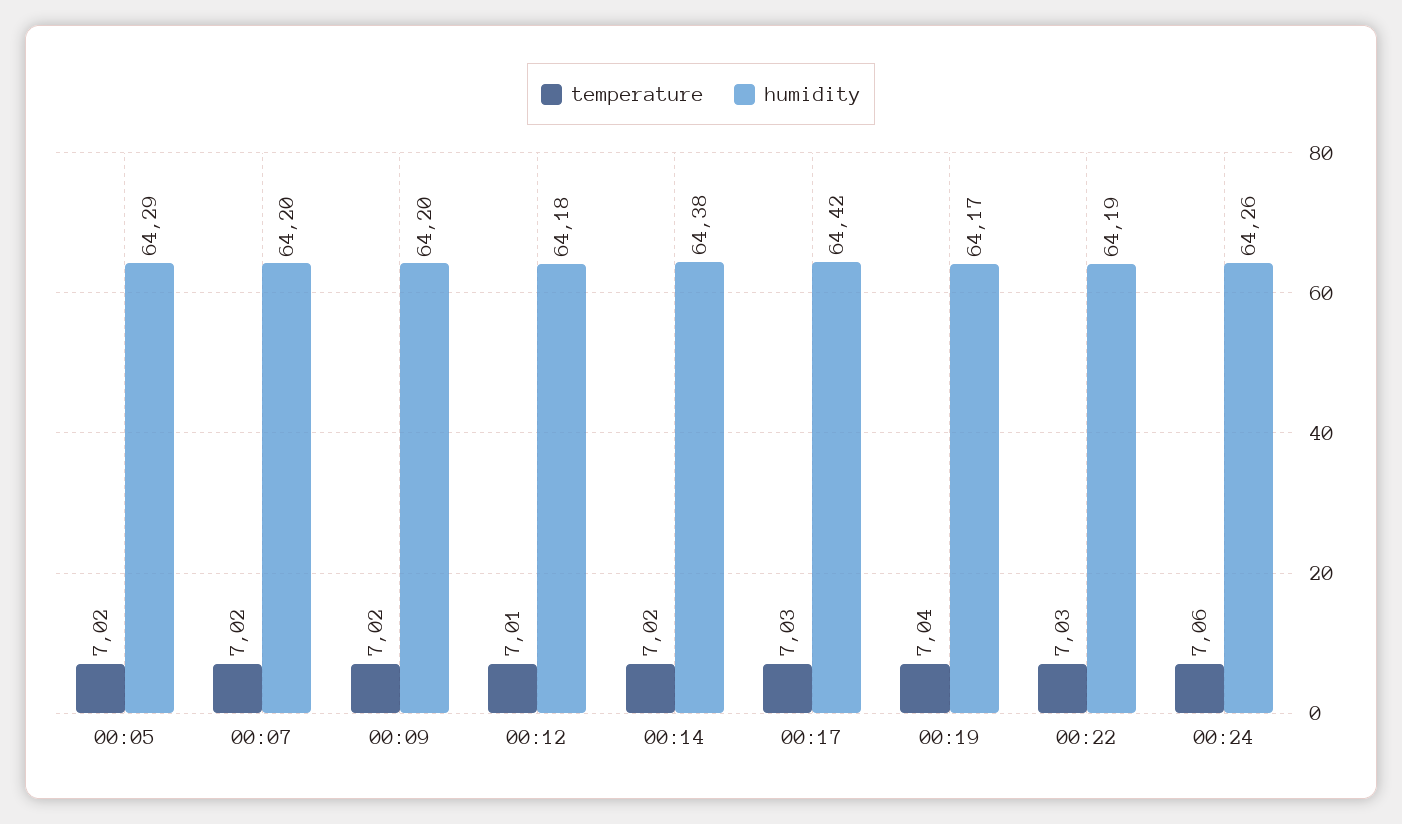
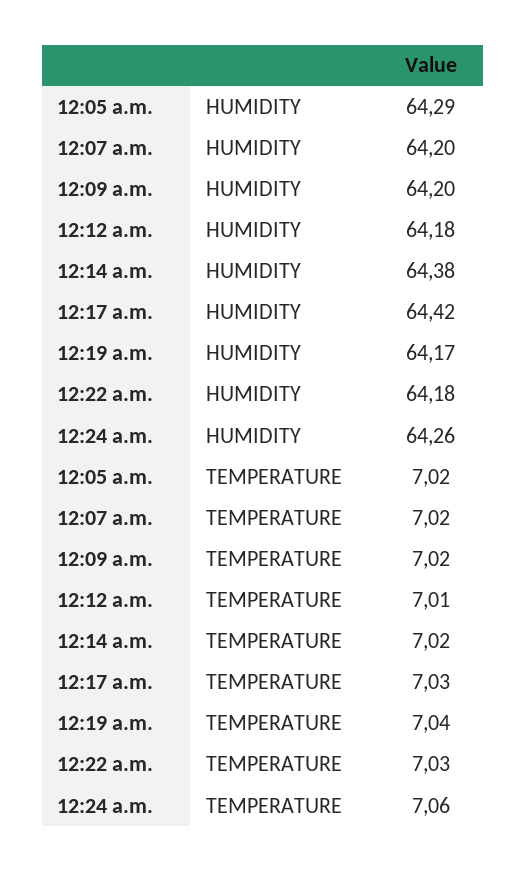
  {
    "temperature": {
      "00:05": 7.02,
      "00:07": 7.02,
      "00:09": 7.02,
      "00:12": 7.01,
      "00:14": 7.02,
      "00:17": 7.03,
      "00:19": 7.04,
      "00:22": 7.03,
      "00:24": 7.06
    },
    "humidity": {
      "00:05": 64.29,
      "00:07": 64.2,
      "00:09": 64.2,
      "00:12": 64.18,
      "00:14": 64.38,
      "00:17": 64.42,
      "00:19": 64.17,
-     "00:22": 64.19,
+     "00:22": 64.18,
      "00:24": 64.26
    }
  }

